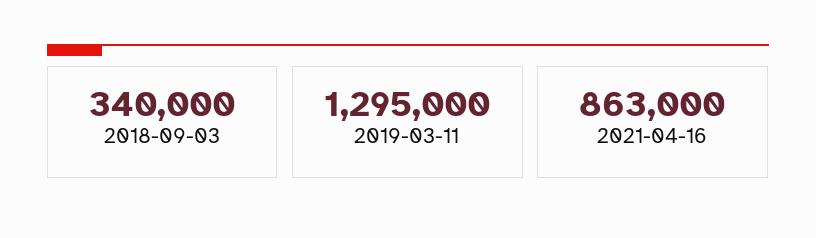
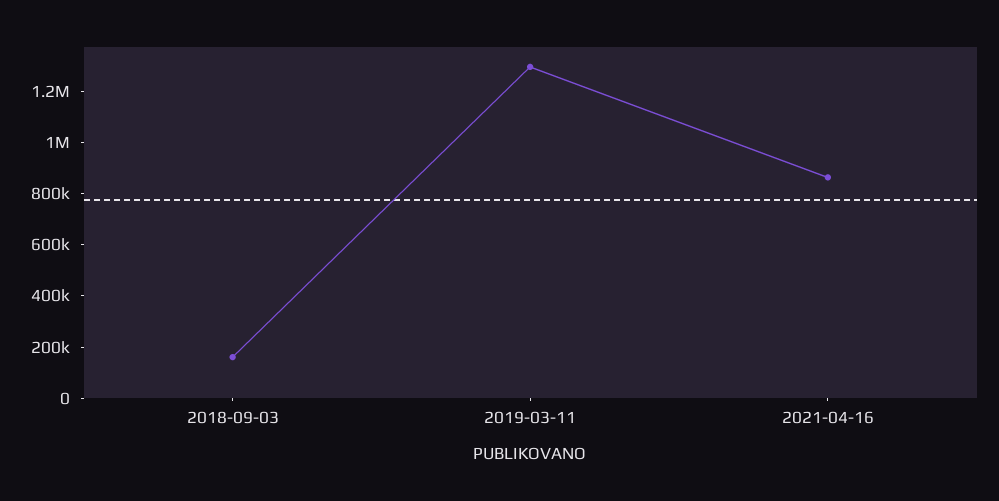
  {
-   "2018-09-03": 340000,
+   "2018-09-03": 150000,
    "2019-03-11": 1295000,
    "2021-04-16": 863000
  }

